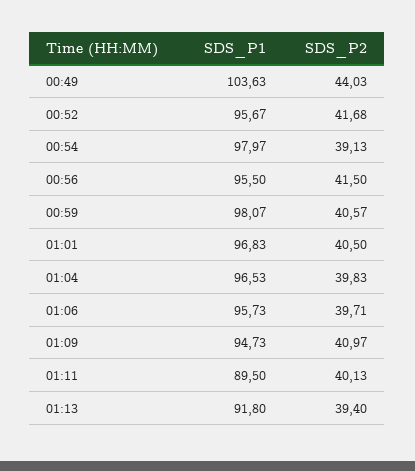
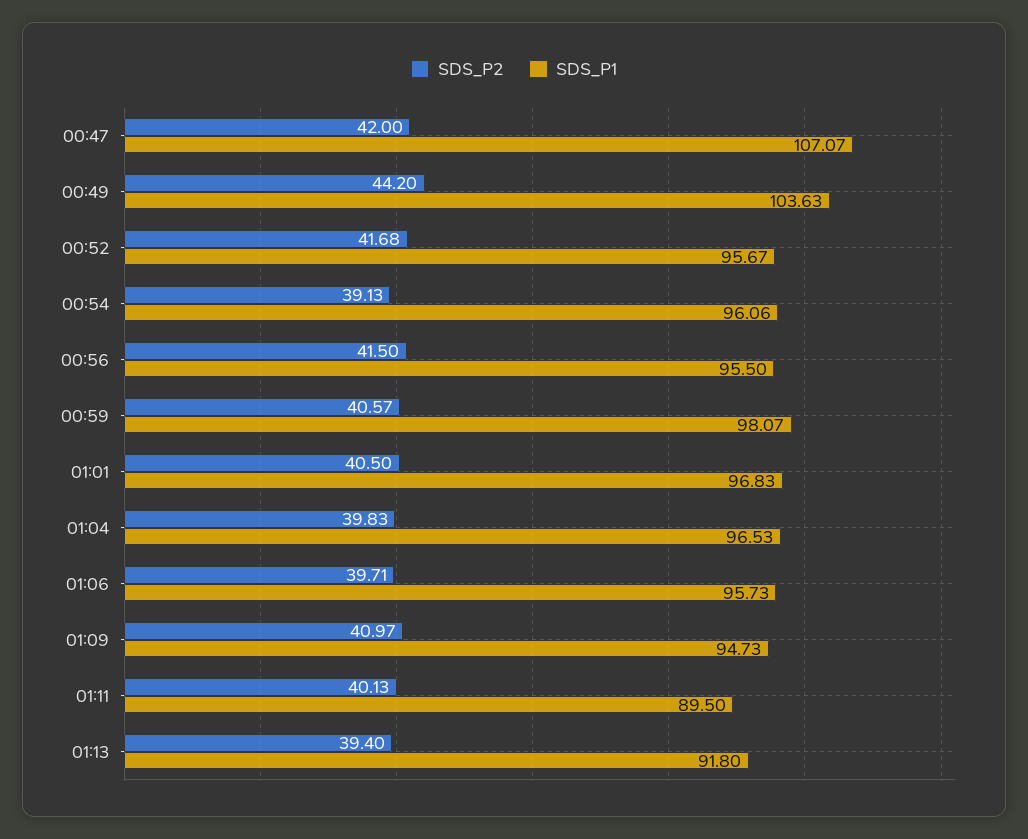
  {
    "SDS_P1": {
      "00:49": 103.63,
      "00:52": 95.67,
-     "00:54": 97.97,
+     "00:54": 96.06,
      "00:56": 95.5,
      "00:59": 98.07,
      "01:01": 96.83,
      "01:04": 96.53,
      "01:06": 95.73,
      "01:09": 94.73,
      "01:11": 89.5,
-     "01:13": 91.8
+     "01:13": 91.8,
+     "00:47": 107.07
    },
    "SDS_P2": {
-     "00:49": 44.03,
+     "00:49": 44.2,
      "00:52": 41.68,
      "00:54": 39.13,
      "00:56": 41.5,
      "00:59": 40.57,
      "01:01": 40.5,
      "01:04": 39.83,
      "01:06": 39.71,
      "01:09": 40.97,
      "01:11": 40.13,
-     "01:13": 39.4
+     "01:13": 39.4,
+     "00:47": 42
    }
  }

